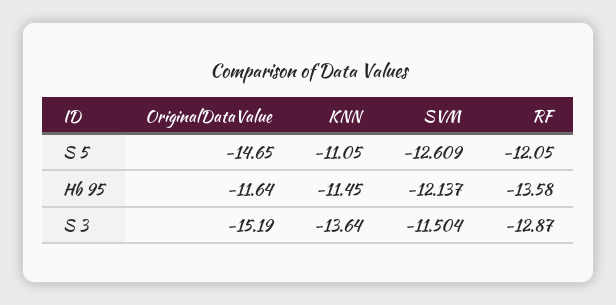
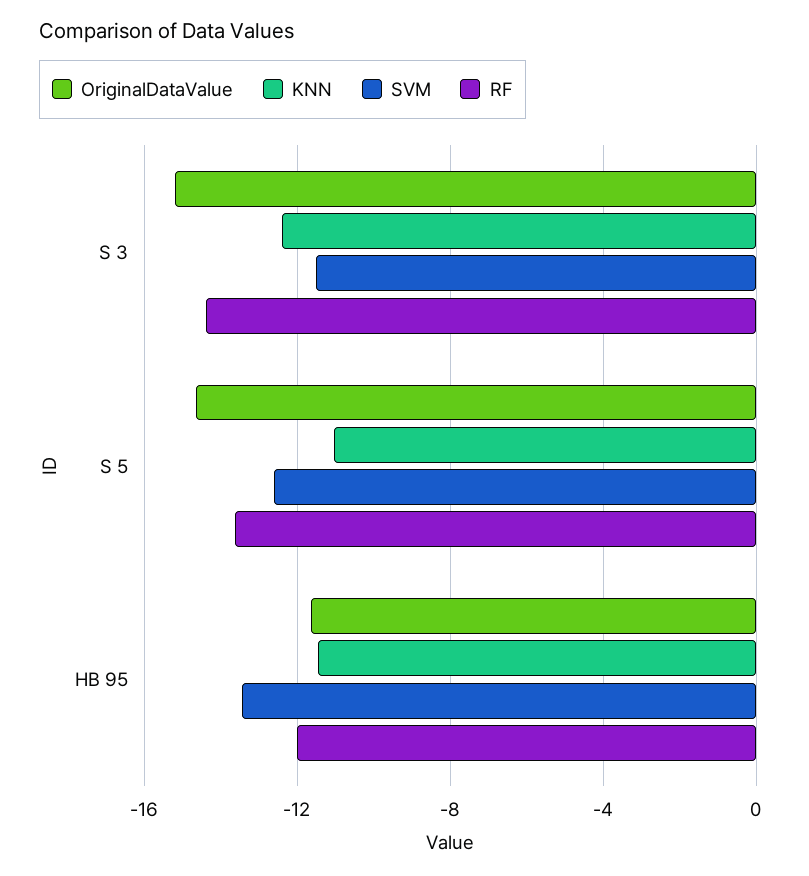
  {
    "OriginalDataValue": {
      "S 5": -14.65,
      "Hb 95": -11.64,
      "S 3": -15.19
    },
    "KNN": {
      "S 5": -11.05,
      "Hb 95": -11.45,
-     "S 3": -13.64
+     "S 3": -12.5
    },
    "SVM": {
      "S 5": -12.609,
-     "Hb 95": -12.137,
+     "Hb 95": -13.5,
      "S 3": -11.504
    },
    "RF": {
-     "S 5": -12.05,
+     "S 5": -13.5,
-     "Hb 95": -13.58,
+     "Hb 95": -12,
-     "S 3": -12.87
+     "S 3": -14.5
    }
  }

